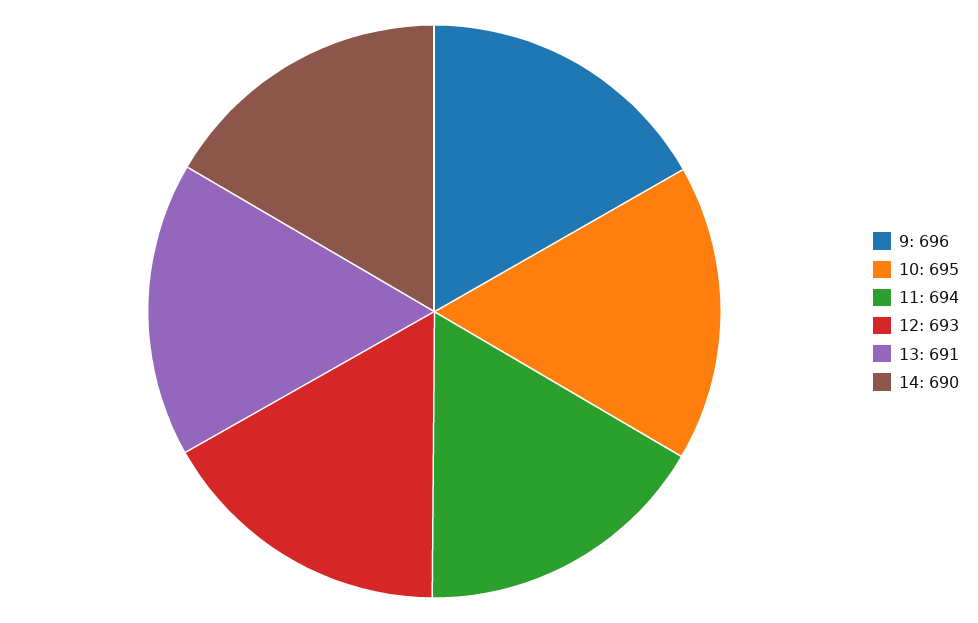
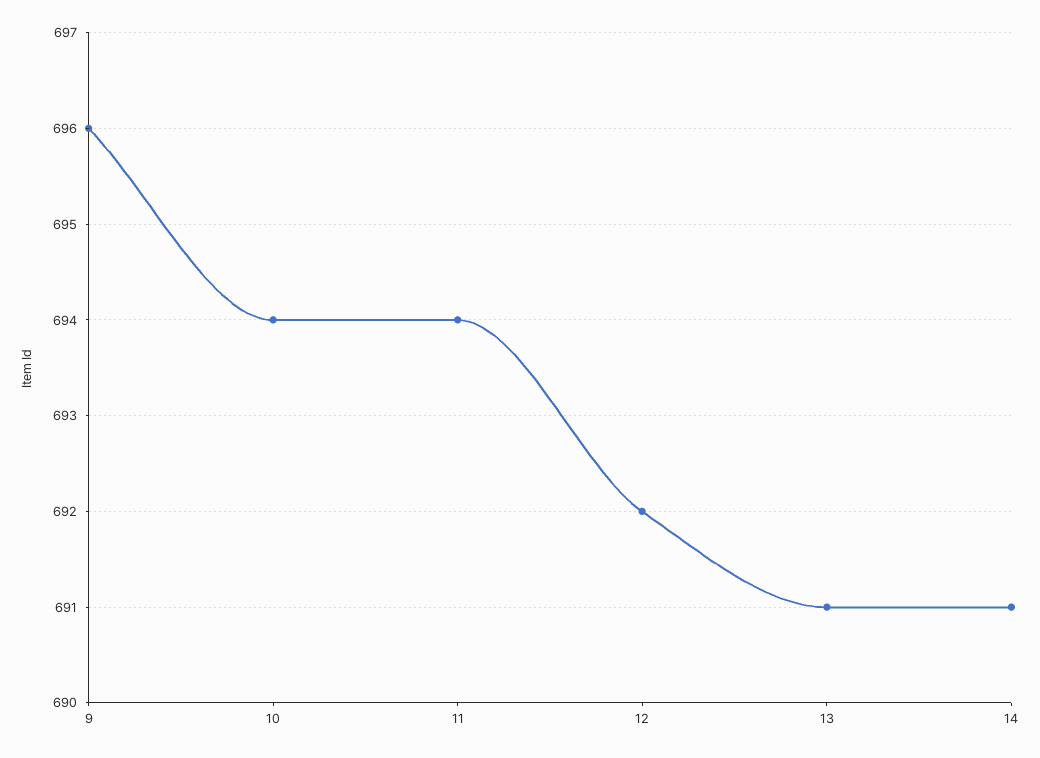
  {
    "9": 696,
-   "10": 695,
+   "10": 694,
    "11": 694,
-   "12": 693,
+   "12": 692,
    "13": 691,
-   "14": 690
+   "14": 691
  }

